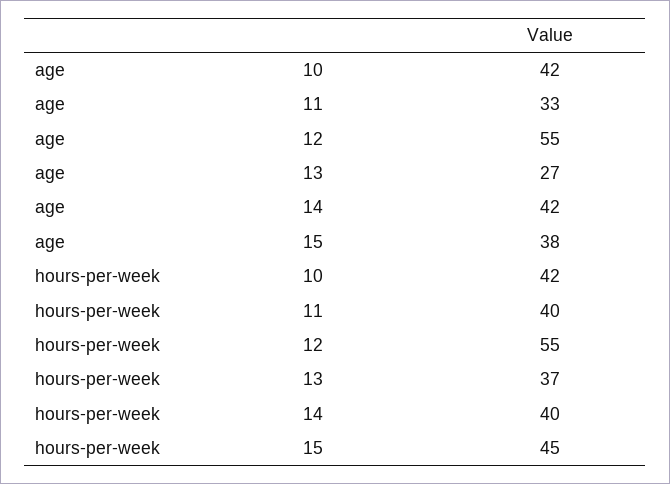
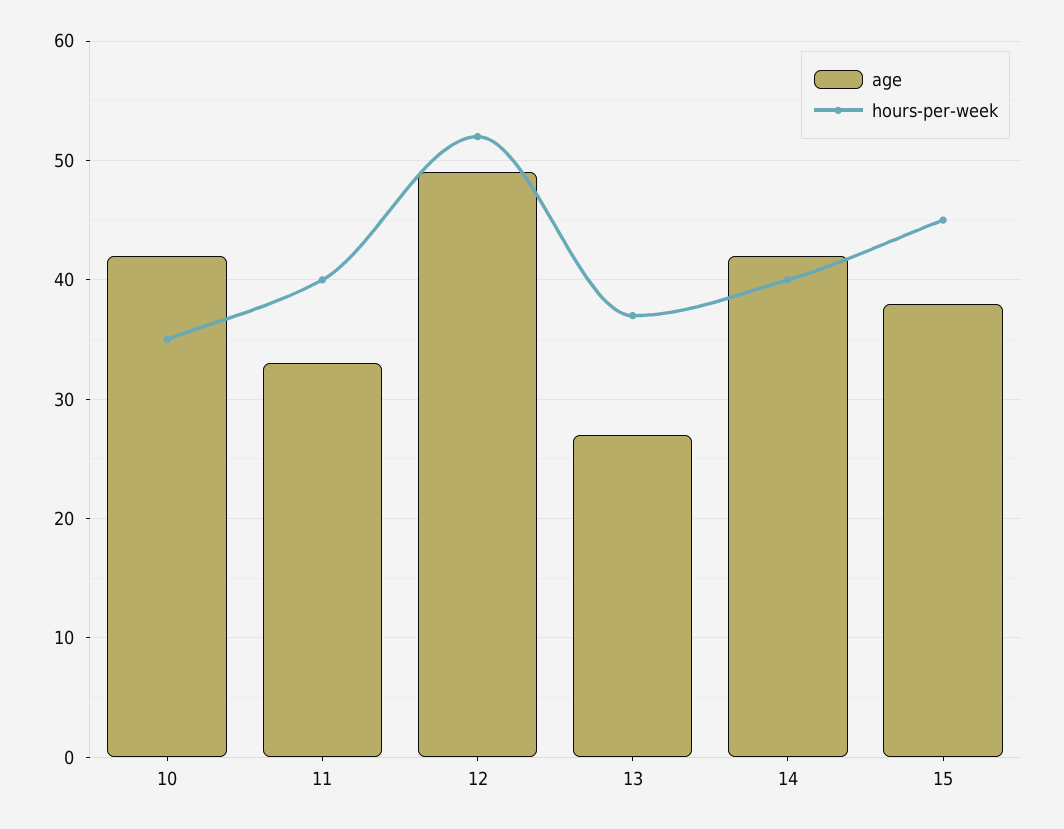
  {
    "age": {
      "10": 42,
      "11": 33,
-     "12": 55,
+     "12": 49,
      "13": 27,
      "14": 42,
      "15": 38
    },
    "hours-per-week": {
-     "10": 42,
+     "10": 35,
      "11": 40,
-     "12": 55,
+     "12": 52,
      "13": 37,
      "14": 40,
      "15": 45
    }
  }

